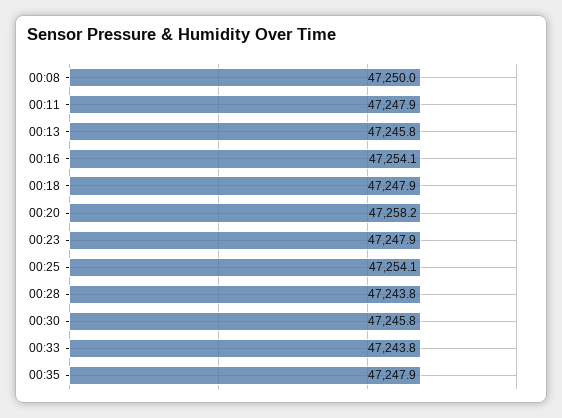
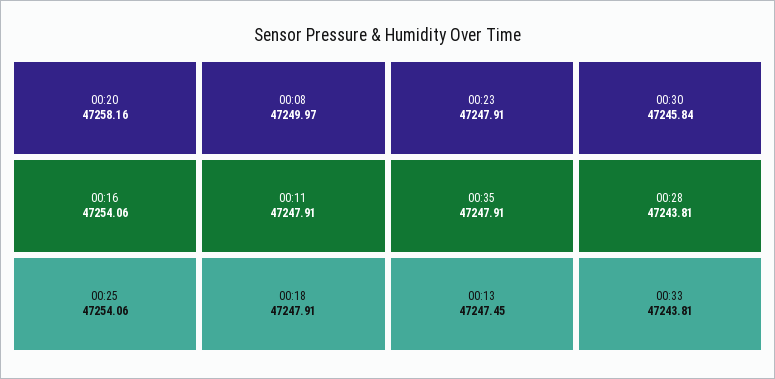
  {
    "00:08": 47249.97,
    "00:11": 47247.91,
-   "00:13": 47245.8,
+   "00:13": 47247.45,
    "00:16": 47254.06,
    "00:18": 47247.91,
    "00:20": 47258.16,
    "00:23": 47247.91,
    "00:25": 47254.06,
    "00:28": 47243.81,
    "00:30": 47245.84,
    "00:33": 47243.81,
    "00:35": 47247.91
  }

